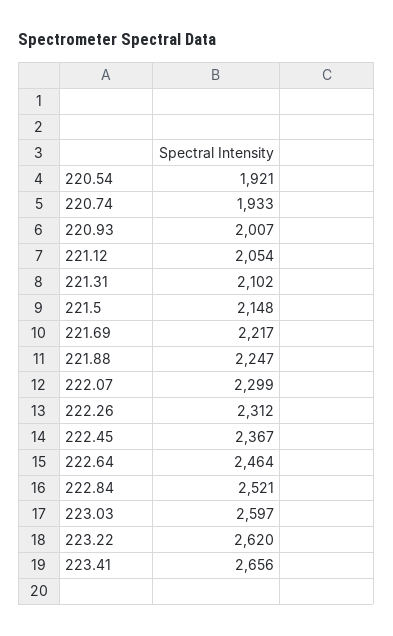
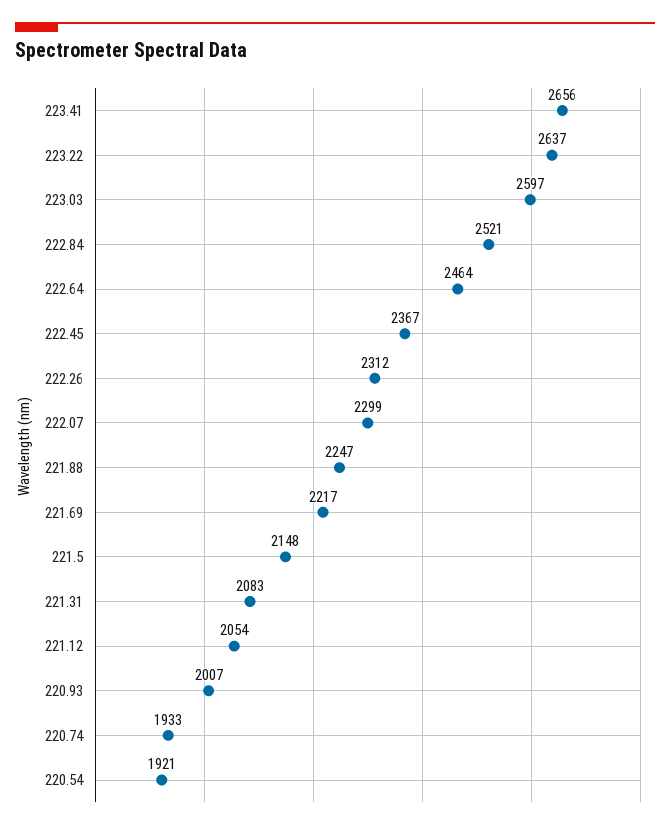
  {
    "220.54": 1921,
    "220.74": 1933,
    "220.93": 2007,
    "221.12": 2054,
-   "221.31": 2102,
+   "221.31": 2083,
    "221.5": 2148,
    "221.69": 2217,
    "221.88": 2247,
    "222.07": 2299,
    "222.26": 2312,
    "222.45": 2367,
    "222.64": 2464,
    "222.84": 2521,
    "223.03": 2597,
-   "223.22": 2620,
+   "223.22": 2637,
    "223.41": 2656
  }

